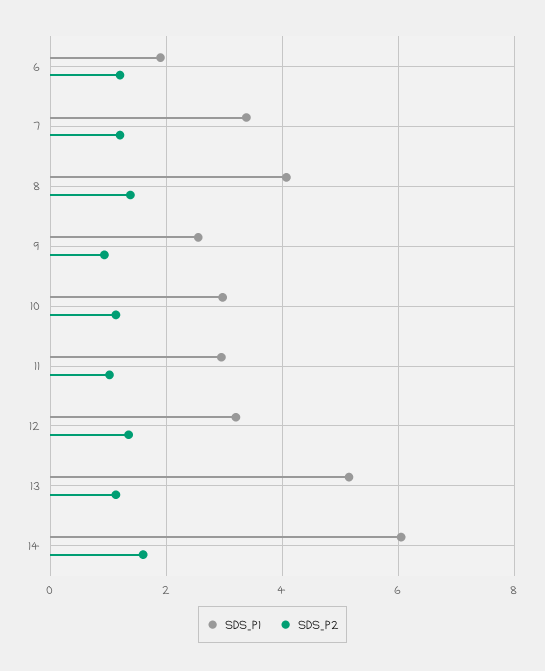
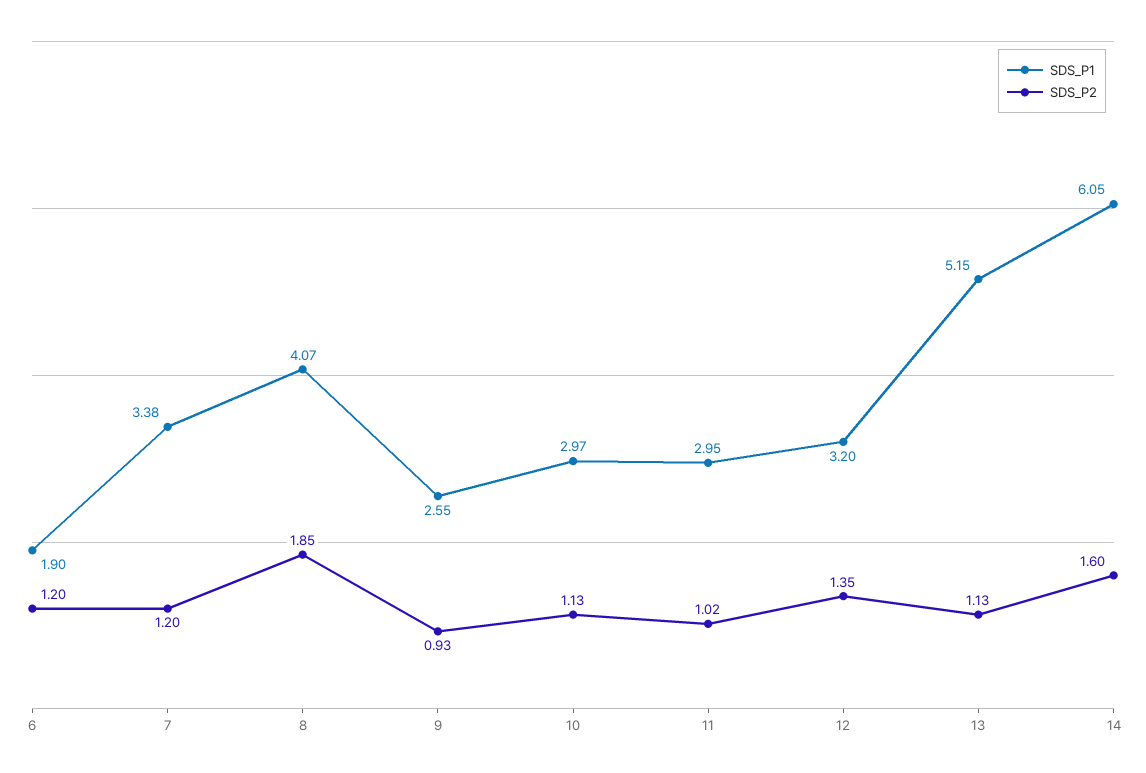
  {
    "SDS_P1": {
      "6": 1.9,
      "7": 3.38,
      "8": 4.07,
      "9": 2.55,
      "10": 2.97,
      "11": 2.95,
      "12": 3.2,
      "13": 5.15,
      "14": 6.05
    },
    "SDS_P2": {
      "6": 1.2,
      "7": 1.2,
-     "8": 1.4,
+     "8": 1.85,
      "9": 0.93,
      "10": 1.13,
      "11": 1.02,
      "12": 1.35,
      "13": 1.13,
      "14": 1.6
    }
  }

